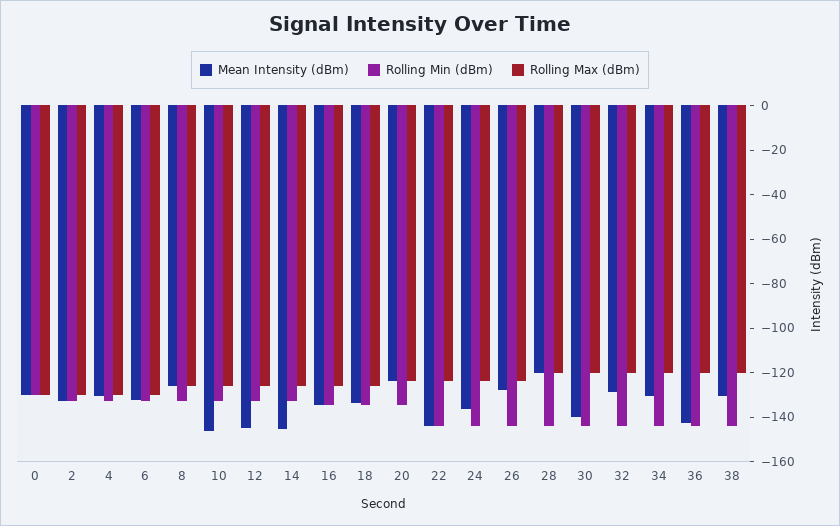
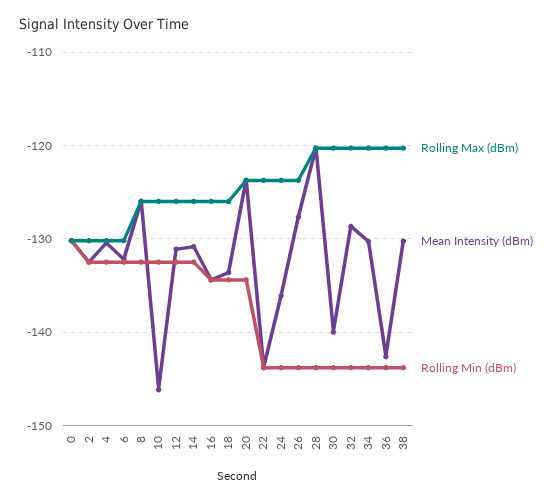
  {
    "Mean Intensity (dBm)": {
      "0": -130,
      "2": -132,
      "4": -130,
      "6": -132,
      "8": -126,
      "10": -146,
-     "12": -145,
+     "12": -131,
-     "14": -145,
+     "14": -131,
      "16": -134,
      "18": -134,
      "20": -124,
      "22": -144,
      "24": -136,
      "26": -128,
      "28": -120,
      "30": -140,
      "32": -129,
      "34": -130,
      "36": -143,
      "38": -130
    },
    "Rolling Min (dBm)": {
      "0": -130,
      "2": -132,
      "4": -132,
      "6": -132,
      "8": -132,
      "10": -132,
      "12": -132,
      "14": -132,
      "16": -134,
      "18": -134,
      "20": -134,
      "22": -144,
      "24": -144,
      "26": -144,
      "28": -144,
      "30": -144,
      "32": -144,
      "34": -144,
      "36": -144,
      "38": -144
    },
    "Rolling Max (dBm)": {
      "0": -130,
      "2": -130,
      "4": -130,
      "6": -130,
      "8": -126,
      "10": -126,
      "12": -126,
      "14": -126,
      "16": -126,
      "18": -126,
      "20": -124,
      "22": -124,
      "24": -124,
      "26": -124,
      "28": -120,
      "30": -120,
      "32": -120,
      "34": -120,
      "36": -120,
      "38": -120
    }
  }

